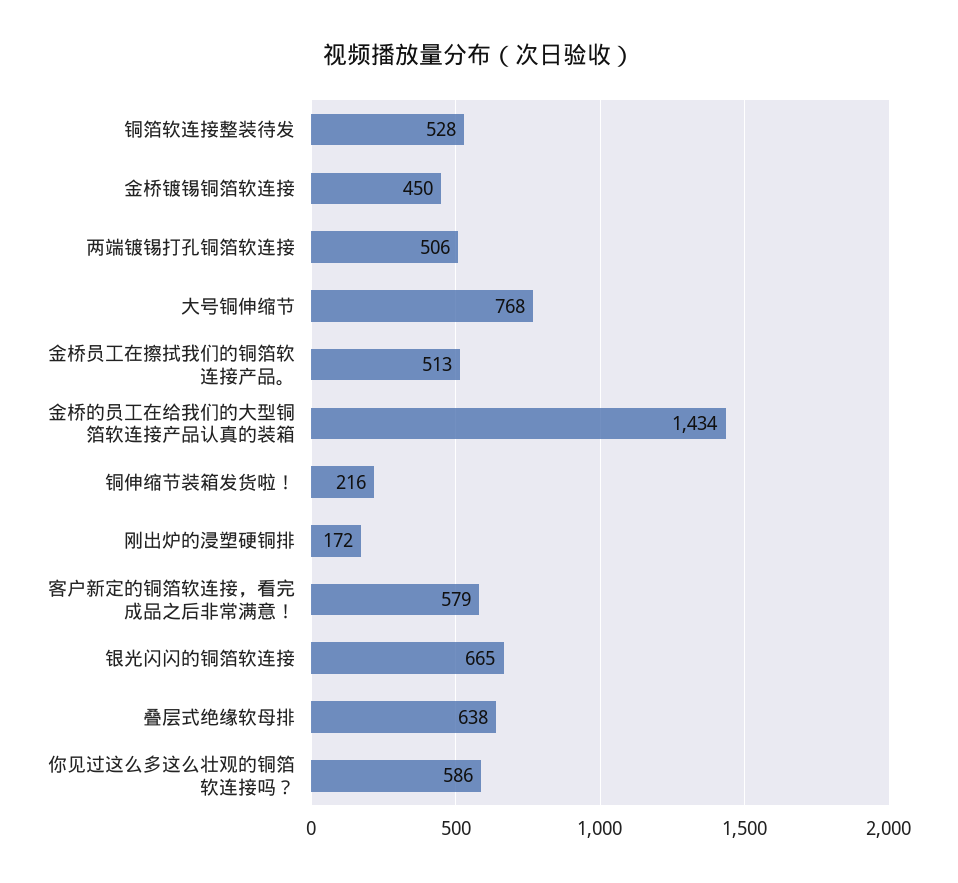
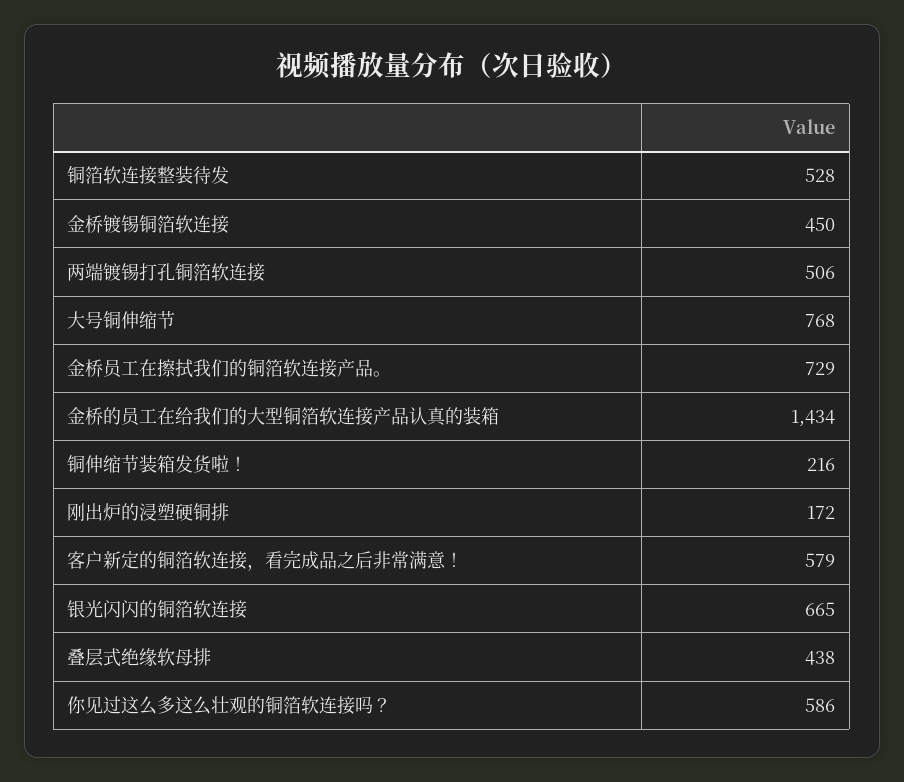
  {
    "铜箔软连接整装待发": 528,
    "金桥镀锡铜箔软连接": 450,
    "两端镀锡打孔铜箔软连接": 506,
    "大号铜伸缩节": 768,
-   "金桥员工在擦拭我们的铜箔软连接产品。": 513,
+   "金桥员工在擦拭我们的铜箔软连接产品。": 729,
    "金桥的员工在给我们的大型铜箔软连接产品认真的装箱": 1434,
    "铜伸缩节装箱发货啦！": 216,
    "刚出炉的浸塑硬铜排": 172,
    "客户新定的铜箔软连接，看完成品之后非常满意！": 579,
    "银光闪闪的铜箔软连接": 665,
-   "叠层式绝缘软母排": 638,
+   "叠层式绝缘软母排": 438,
    "你见过这么多这么壮观的铜箔软连接吗？": 586
  }

